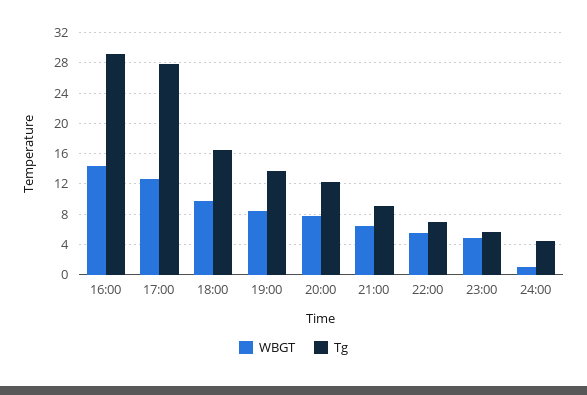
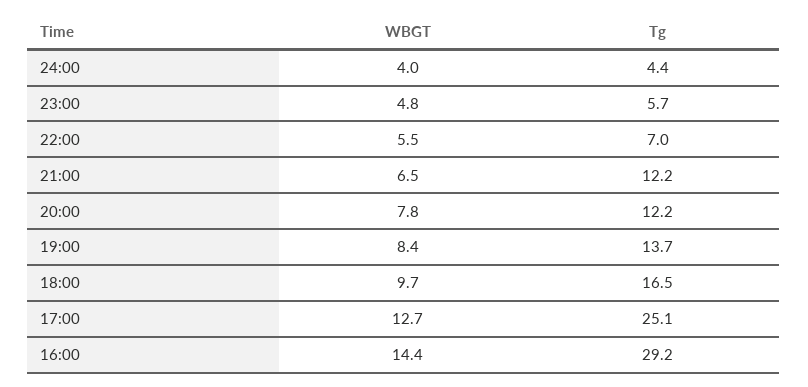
  {
    "WBGT": {
      "16:00": 14.4,
      "17:00": 12.7,
      "18:00": 9.7,
      "19:00": 8.4,
      "20:00": 7.8,
      "21:00": 6.5,
      "22:00": 5.5,
      "23:00": 4.8,
-     "24:00": 1
+     "24:00": 4
    },
    "Tg": {
      "16:00": 29.2,
-     "17:00": 28,
+     "17:00": 25.1,
      "18:00": 16.5,
      "19:00": 13.7,
      "20:00": 12.2,
-     "21:00": 9,
+     "21:00": 12.2,
      "22:00": 7,
      "23:00": 5.7,
      "24:00": 4.4
    }
  }

